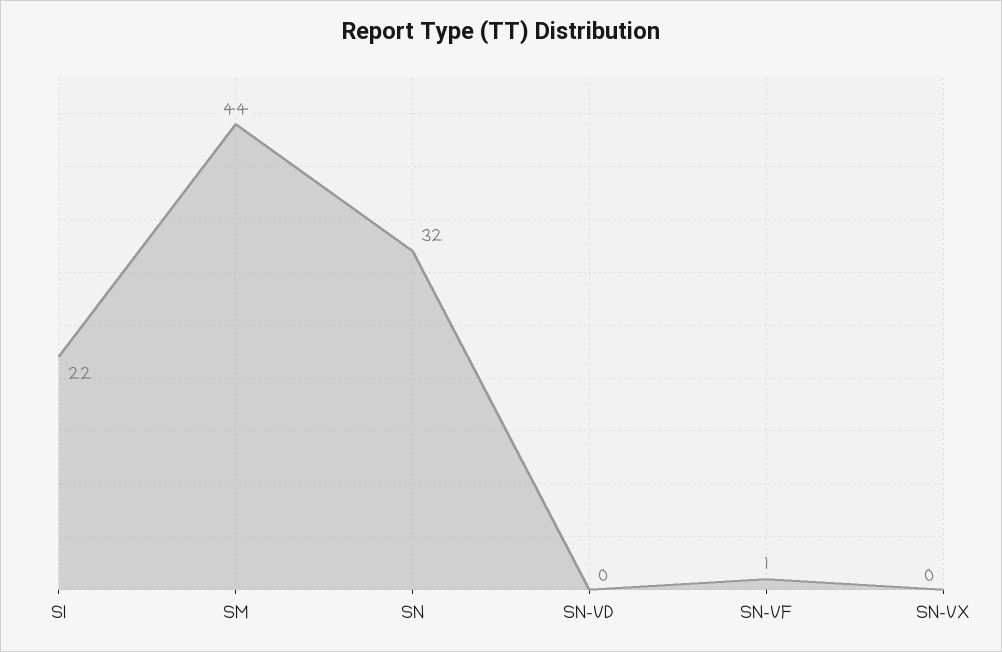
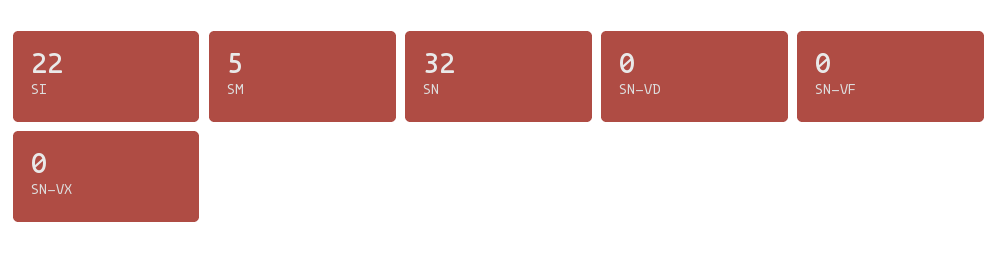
  {
    "SI": 22,
-   "SM": 44,
+   "SM": 5,
    "SN": 32,
    "SN-VD": 0,
-   "SN-VF": 1,
+   "SN-VF": 0,
    "SN-VX": 0
  }

